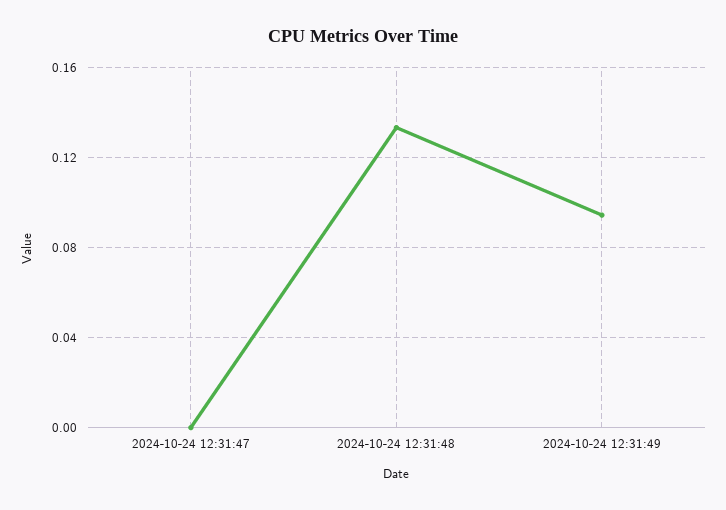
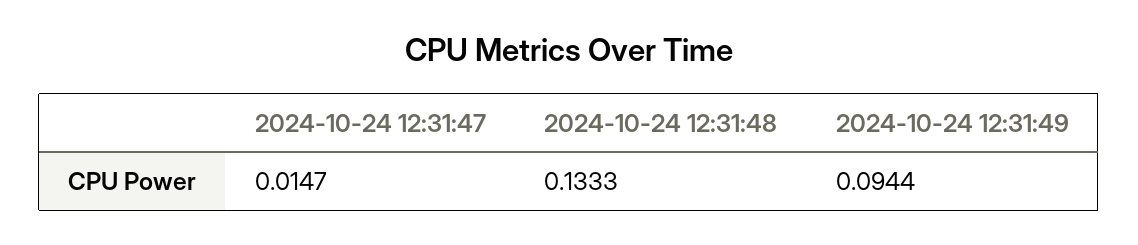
  {
-   "2024-10-24 12:31:47": 0,
+   "2024-10-24 12:31:47": 0.0147,
    "2024-10-24 12:31:48": 0.1333,
    "2024-10-24 12:31:49": 0.0944
  }

